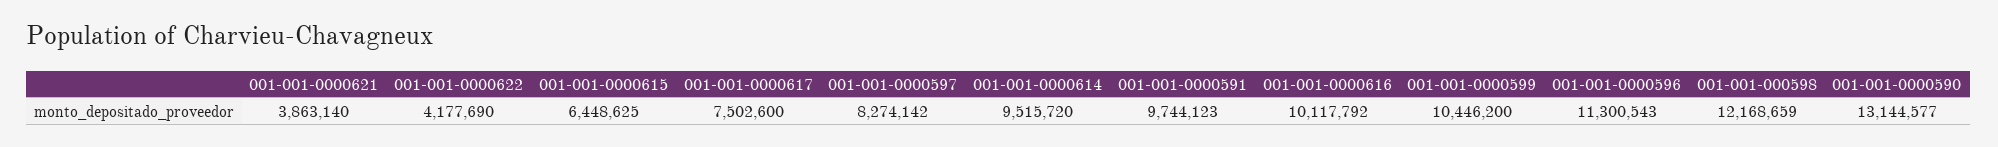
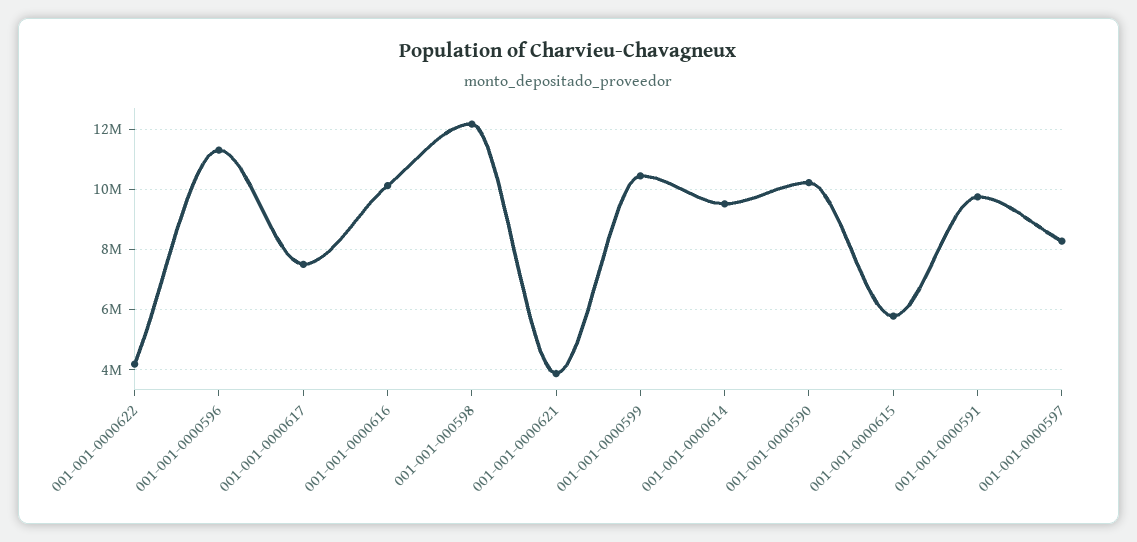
  {
    "001-001-0000621": 3863140,
    "001-001-0000622": 4177690,
-   "001-001-0000615": 6448625,
+   "001-001-0000615": 5800000,
    "001-001-0000617": 7502600,
    "001-001-0000597": 8274142,
    "001-001-0000614": 9515720,
    "001-001-0000591": 9744123,
    "001-001-0000616": 10117792,
    "001-001-0000599": 10446200,
    "001-001-0000596": 11300543,
    "001-001-000598": 12168659,
-   "001-001-0000590": 13144577
+   "001-001-0000590": 10200000
  }

